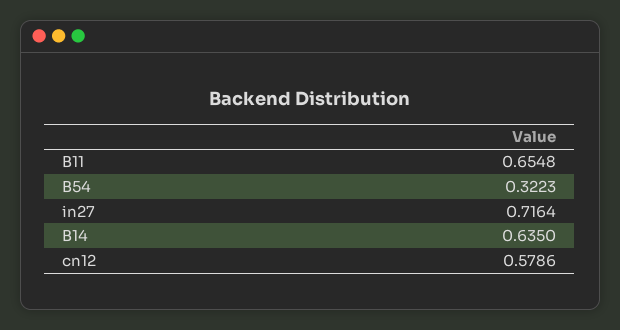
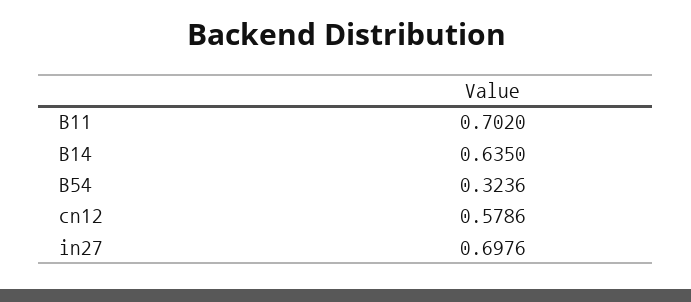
  {
-   "B11": 0.6548,
+   "B11": 0.702,
-   "B54": 0.3223,
+   "B54": 0.3236,
-   "in27": 0.7164,
+   "in27": 0.6976,
    "B14": 0.635,
    "cn12": 0.5786
  }

